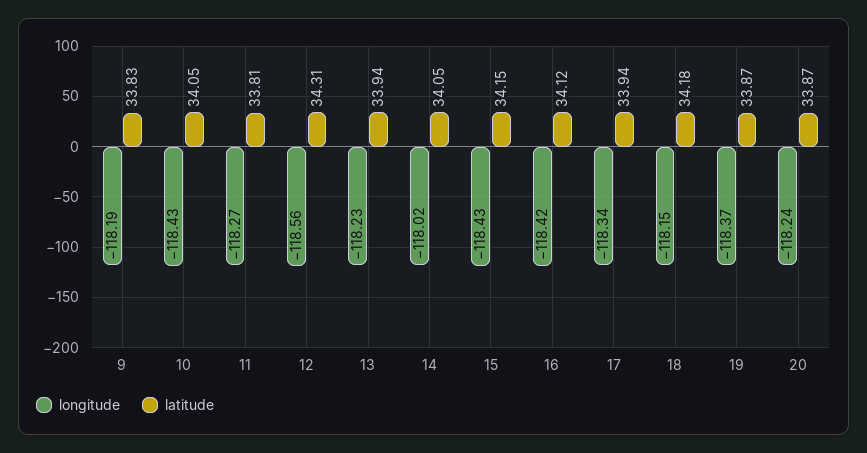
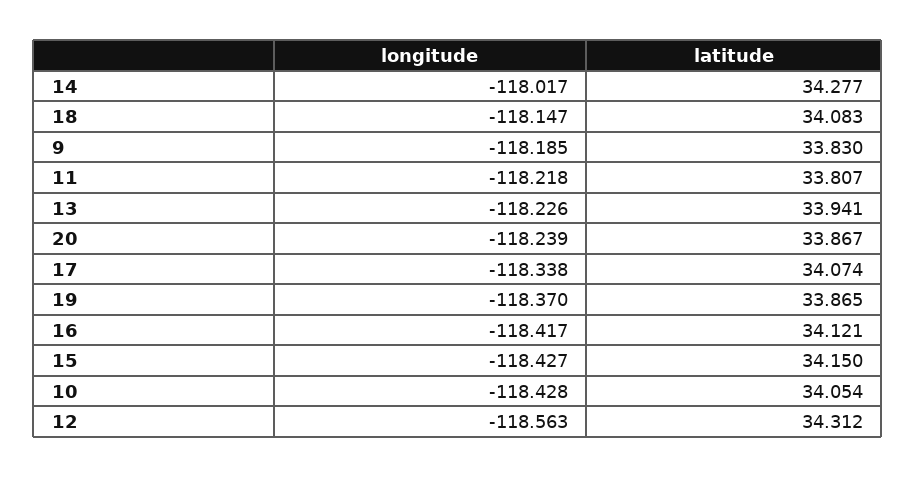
  {
    "longitude": {
      "9": -118.185,
      "10": -118.428,
-     "11": -118.27,
+     "11": -118.218,
      "12": -118.563,
      "13": -118.226,
      "14": -118.017,
      "15": -118.427,
      "16": -118.417,
      "17": -118.338,
      "18": -118.147,
      "19": -118.37,
      "20": -118.239
    },
    "latitude": {
      "9": 33.83,
      "10": 34.054,
      "11": 33.807,
      "12": 34.312,
      "13": 33.941,
-     "14": 34.05,
+     "14": 34.277,
      "15": 34.15,
      "16": 34.121,
-     "17": 33.94,
+     "17": 34.074,
-     "18": 34.18,
+     "18": 34.083,
      "19": 33.865,
      "20": 33.867
    }
  }

